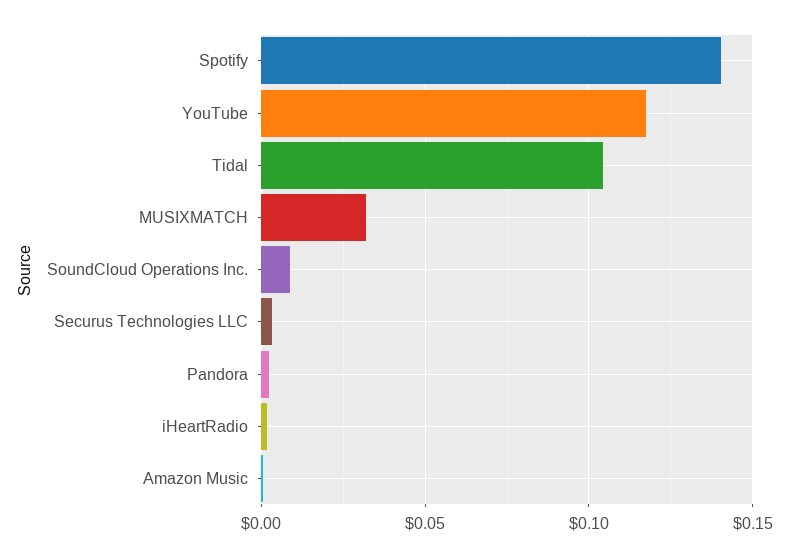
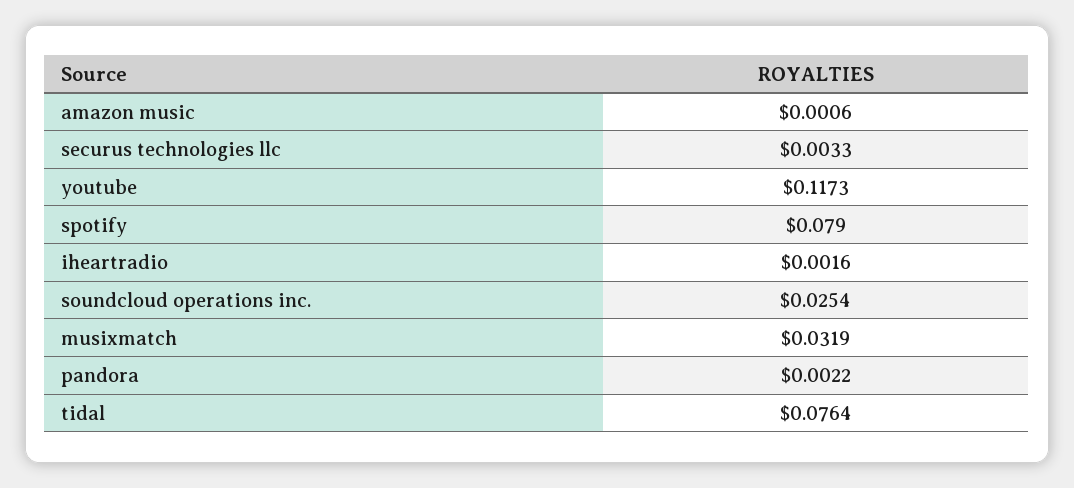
  {
-   "Spotify": 0.14,
+   "Spotify": 0.079,
    "YouTube": 0.1173,
-   "Tidal": 0.105,
+   "Tidal": 0.0764,
    "MUSIXMATCH": 0.0319,
-   "SoundCloud Operations Inc.": 0.01,
+   "SoundCloud Operations Inc.": 0.0254,
    "Securus Technologies LLC": 0.0033,
    "Pandora": 0.0022,
    "iHeartRadio": 0.0016,
    "Amazon Music": 0.0006
  }

